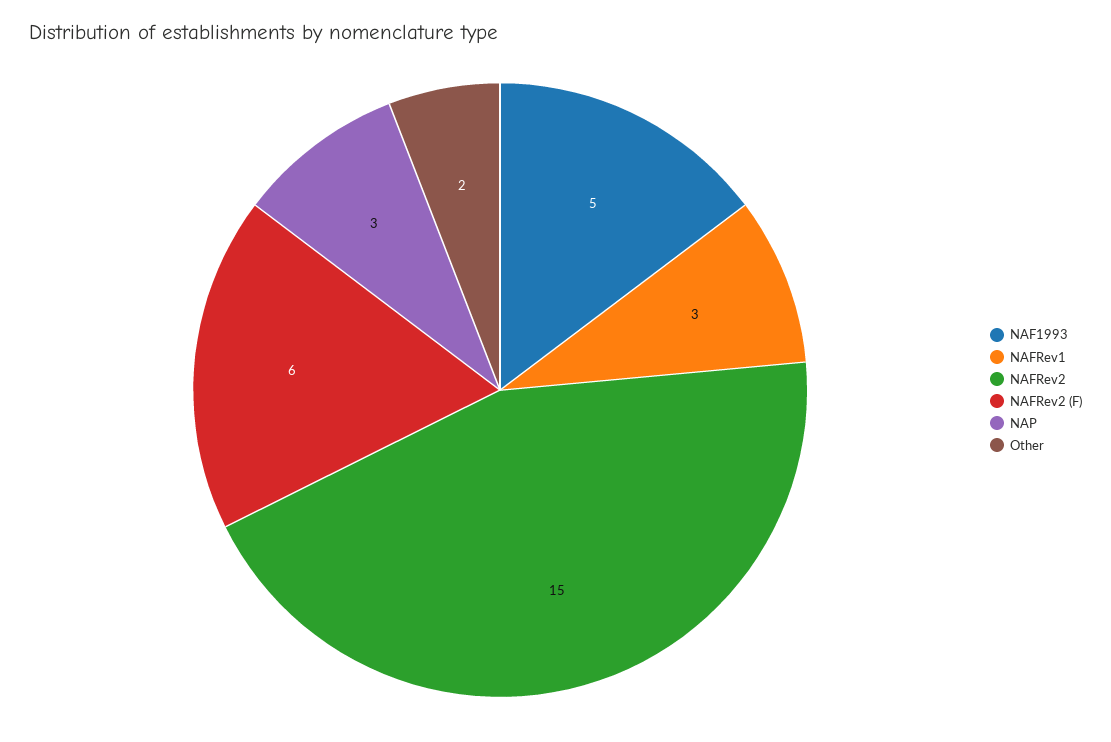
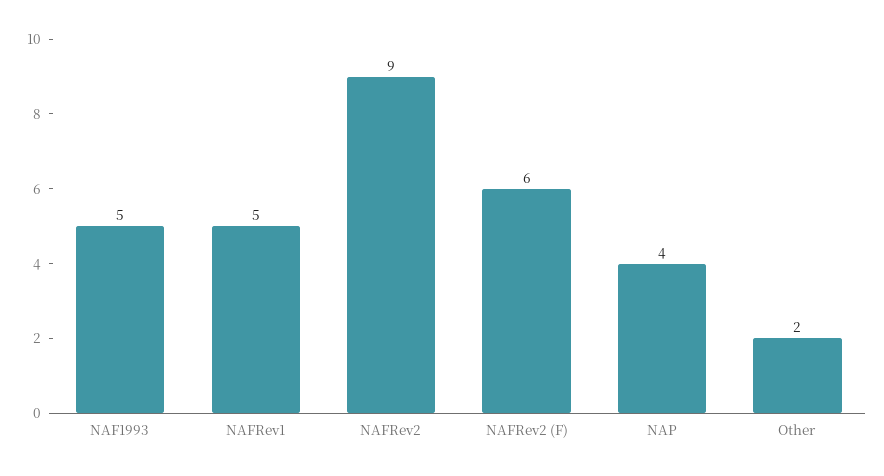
  {
    "NAF1993": 5,
-   "NAFRev1": 3,
+   "NAFRev1": 5,
-   "NAFRev2": 15,
+   "NAFRev2": 9,
    "NAFRev2 (F)": 6,
-   "NAP": 3,
+   "NAP": 4,
    "Other": 2
  }

